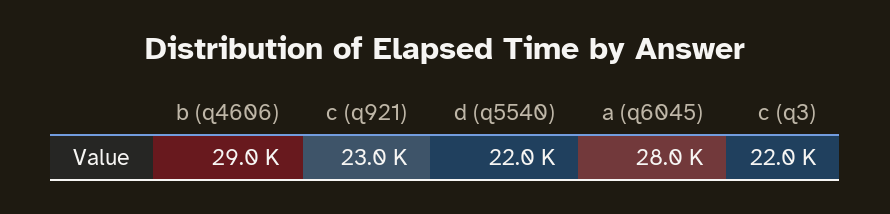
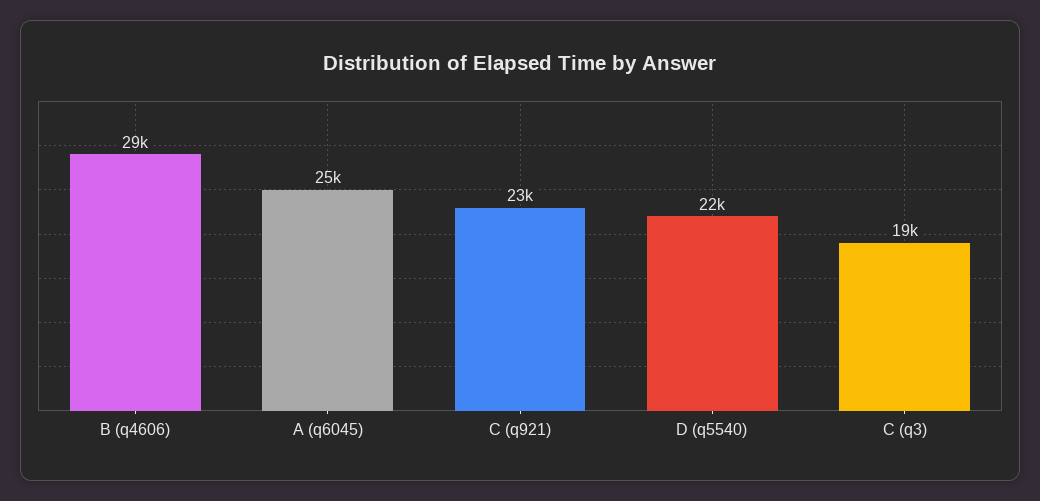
  {
    "b (q4606)": 29000,
    "c (q921)": 23000,
    "d (q5540)": 22000,
-   "a (q6045)": 28000,
+   "a (q6045)": 25000,
-   "c (q3)": 22000
+   "c (q3)": 19000
  }

